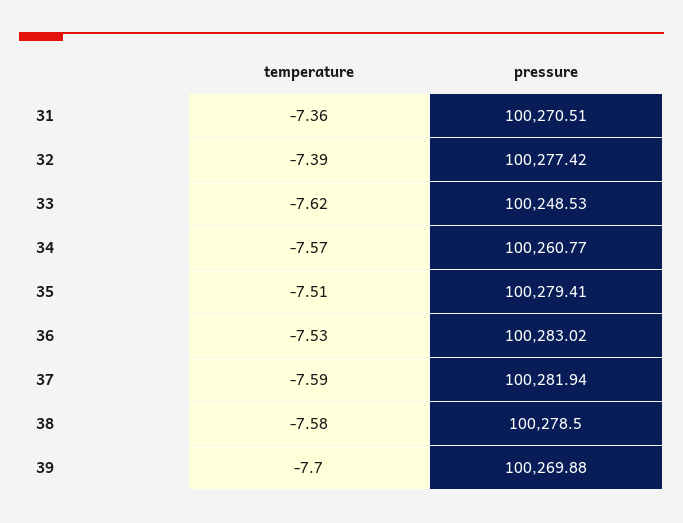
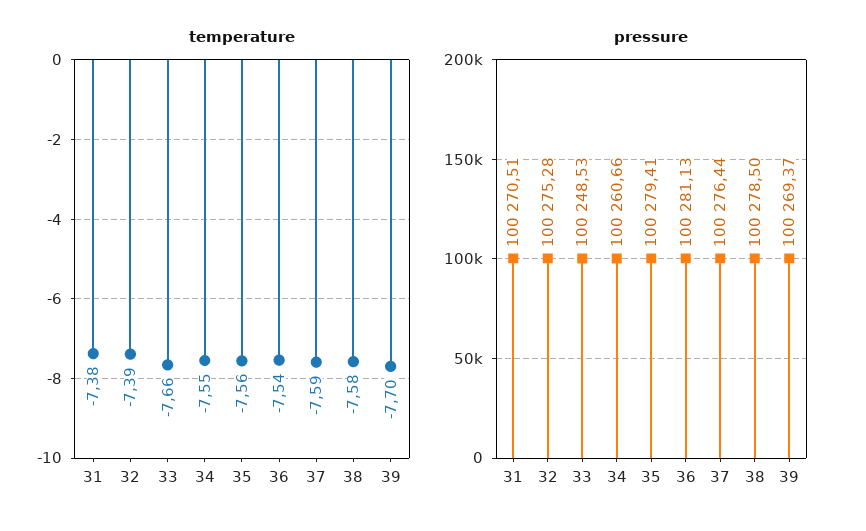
  {
    "temperature": {
-     "31": -7.36,
+     "31": -7.38,
      "32": -7.39,
-     "33": -7.62,
+     "33": -7.66,
-     "34": -7.57,
+     "34": -7.55,
-     "35": -7.51,
+     "35": -7.56,
-     "36": -7.53,
+     "36": -7.54,
      "37": -7.59,
      "38": -7.58,
      "39": -7.7
    },
    "pressure": {
      "31": 100270.51,
-     "32": 100277.42,
+     "32": 100275.28,
      "33": 100248.53,
-     "34": 100260.77,
+     "34": 100260.66,
      "35": 100279.41,
-     "36": 100283.02,
+     "36": 100281.13,
-     "37": 100281.94,
+     "37": 100276.44,
      "38": 100278.5,
-     "39": 100269.88
+     "39": 100269.37
    }
  }

